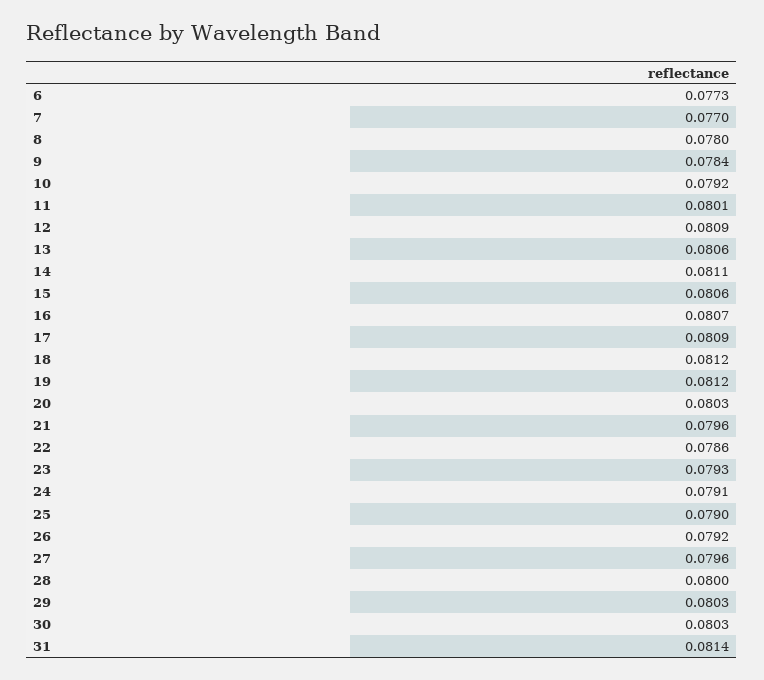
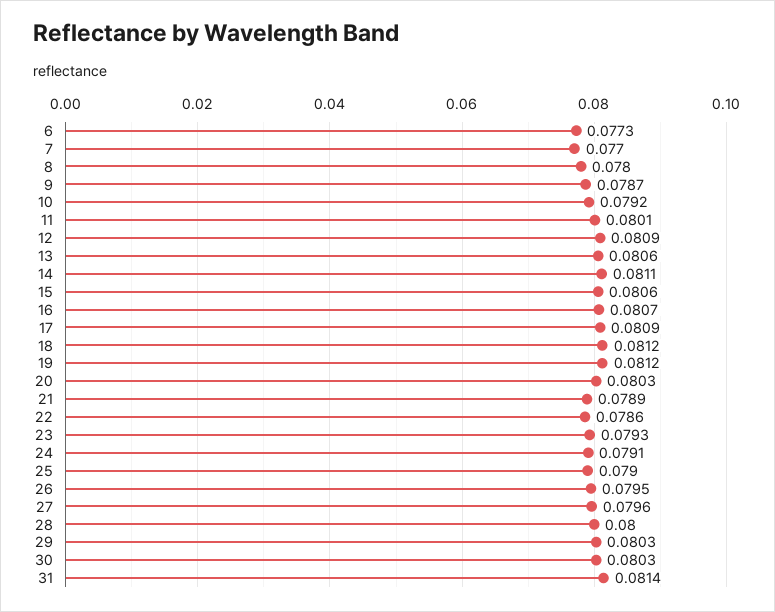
  {
    "6": 0.0773,
    "7": 0.077,
    "8": 0.078,
-   "9": 0.0784,
+   "9": 0.0787,
    "10": 0.0792,
    "11": 0.0801,
    "12": 0.0809,
    "13": 0.0806,
    "14": 0.0811,
    "15": 0.0806,
    "16": 0.0807,
    "17": 0.0809,
    "18": 0.0812,
    "19": 0.0812,
    "20": 0.0803,
-   "21": 0.0796,
+   "21": 0.0789,
    "22": 0.0786,
    "23": 0.0793,
    "24": 0.0791,
    "25": 0.079,
-   "26": 0.0792,
+   "26": 0.0795,
    "27": 0.0796,
    "28": 0.08,
    "29": 0.0803,
    "30": 0.0803,
    "31": 0.0814
  }

